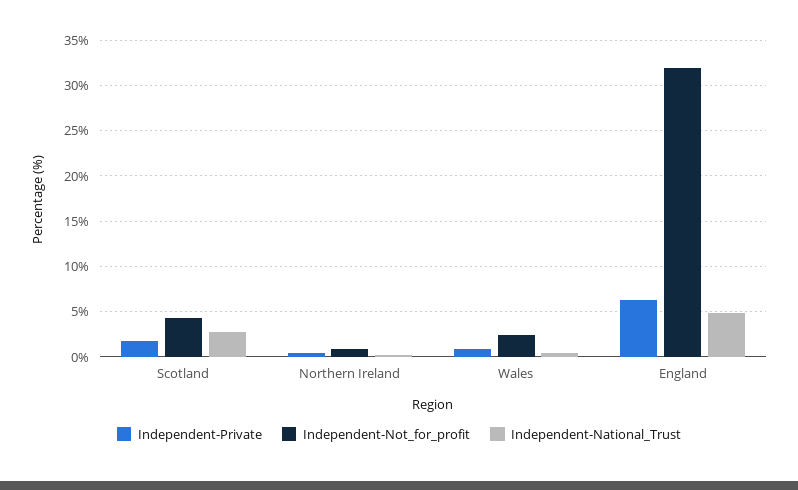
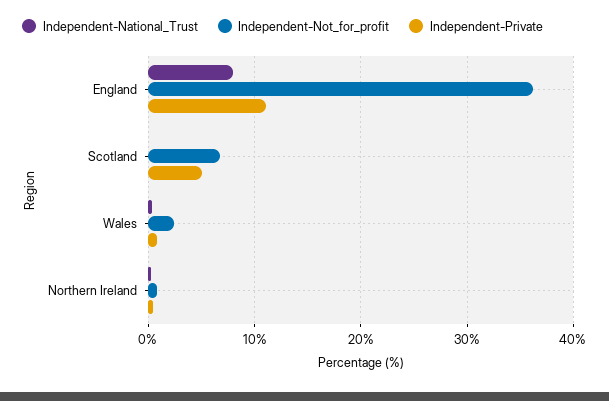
  {
    "Independent-Private": {
-     "Scotland": 2,
+     "Scotland": 5,
      "Northern Ireland": 0,
      "Wales": 1,
-     "England": 6
+     "England": 11
    },
    "Independent-Not_for_profit": {
-     "Scotland": 4,
+     "Scotland": 7,
      "Northern Ireland": 1,
      "Wales": 2,
-     "England": 32
+     "England": 36
    },
    "Independent-National_Trust": {
-     "Scotland": 3,
+     "Scotland": 0,
      "Northern Ireland": 0,
      "Wales": 0,
-     "England": 5
+     "England": 8
    }
  }

